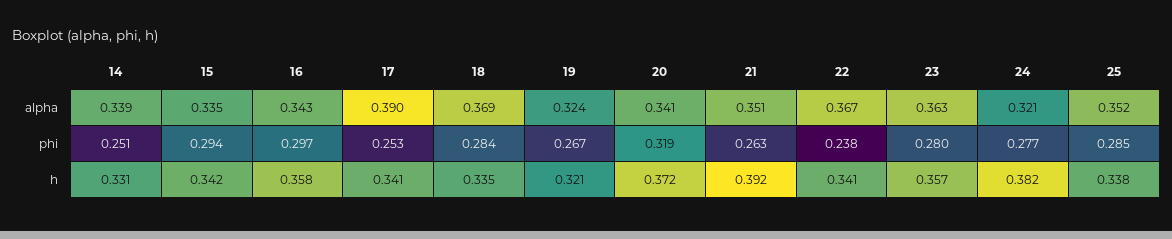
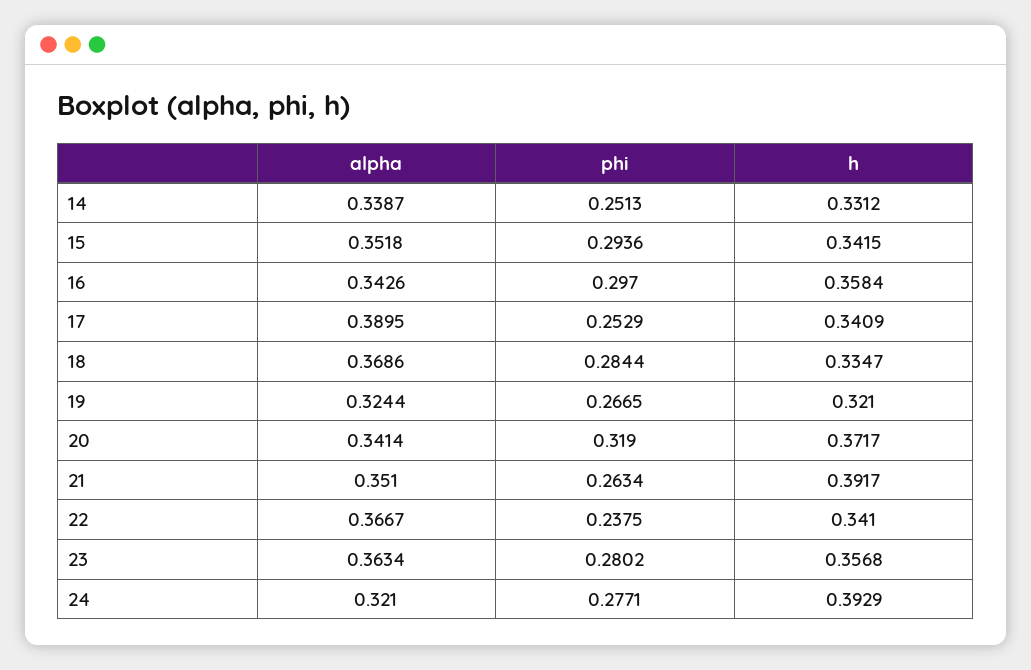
  {
    "14": {
      "alpha": 0.3387,
      "phi": 0.2513,
      "h": 0.3312
    },
    "15": {
-     "alpha": 0.335,
+     "alpha": 0.3518,
      "phi": 0.2936,
      "h": 0.3415
    },
    "16": {
      "alpha": 0.3426,
      "phi": 0.297,
      "h": 0.3584
    },
    "17": {
      "alpha": 0.3895,
      "phi": 0.2529,
      "h": 0.3409
    },
    "18": {
      "alpha": 0.3686,
      "phi": 0.2844,
      "h": 0.3347
    },
    "19": {
      "alpha": 0.3244,
      "phi": 0.2665,
      "h": 0.321
    },
    "20": {
      "alpha": 0.3414,
      "phi": 0.319,
      "h": 0.3717
    },
    "21": {
      "alpha": 0.351,
      "phi": 0.2634,
      "h": 0.3917
    },
    "22": {
      "alpha": 0.3667,
      "phi": 0.2375,
      "h": 0.341
    },
    "23": {
      "alpha": 0.3634,
      "phi": 0.2802,
      "h": 0.3568
    },
    "24": {
      "alpha": 0.321,
      "phi": 0.2771,
-     "h": 0.382
+     "h": 0.3929
-   },
+   }
-   "25": {
-     "alpha": 0.352,
-     "phi": 0.285,
-     "h": 0.338
-   }
  }

